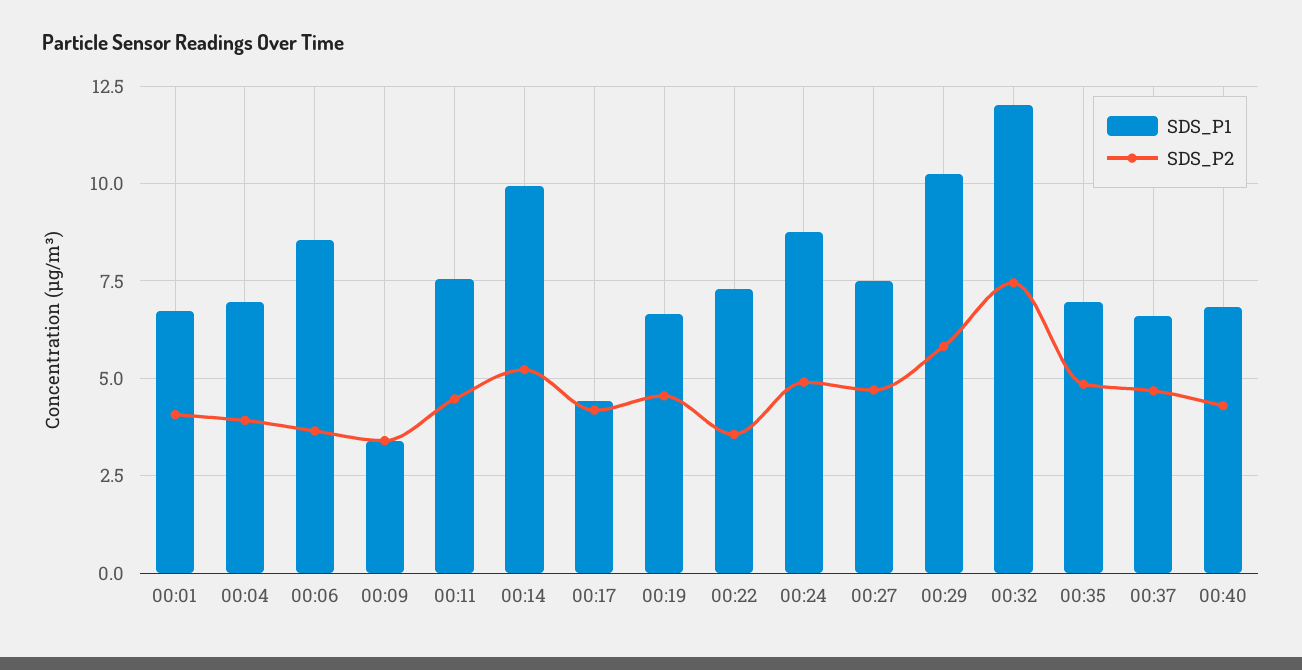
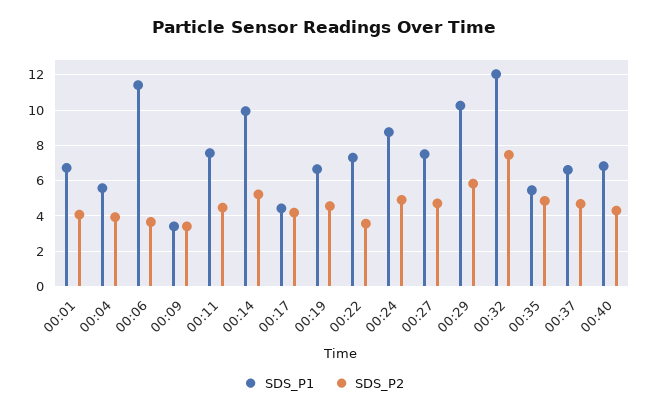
  {
    "SDS_P1": {
      "00:01": 6.75,
-     "00:04": 7,
+     "00:04": 5.5,
-     "00:06": 8.5,
+     "00:06": 11.5,
      "00:09": 3.5,
      "00:11": 7.5,
      "00:14": 10,
      "00:17": 4.5,
      "00:19": 6.75,
      "00:22": 7.25,
      "00:24": 8.75,
      "00:27": 7.5,
      "00:29": 10.25,
      "00:32": 12,
-     "00:35": 7,
+     "00:35": 5.5,
      "00:37": 6.5,
      "00:40": 6.75
    },
    "SDS_P2": {
      "00:01": 4,
      "00:04": 4,
      "00:06": 3.75,
      "00:09": 3.5,
      "00:11": 4.5,
      "00:14": 5.25,
      "00:17": 4.25,
      "00:19": 4.5,
      "00:22": 3.5,
      "00:24": 5,
      "00:27": 4.75,
      "00:29": 5.75,
      "00:32": 7.5,
      "00:35": 4.75,
      "00:37": 4.75,
      "00:40": 4.25
    }
  }

